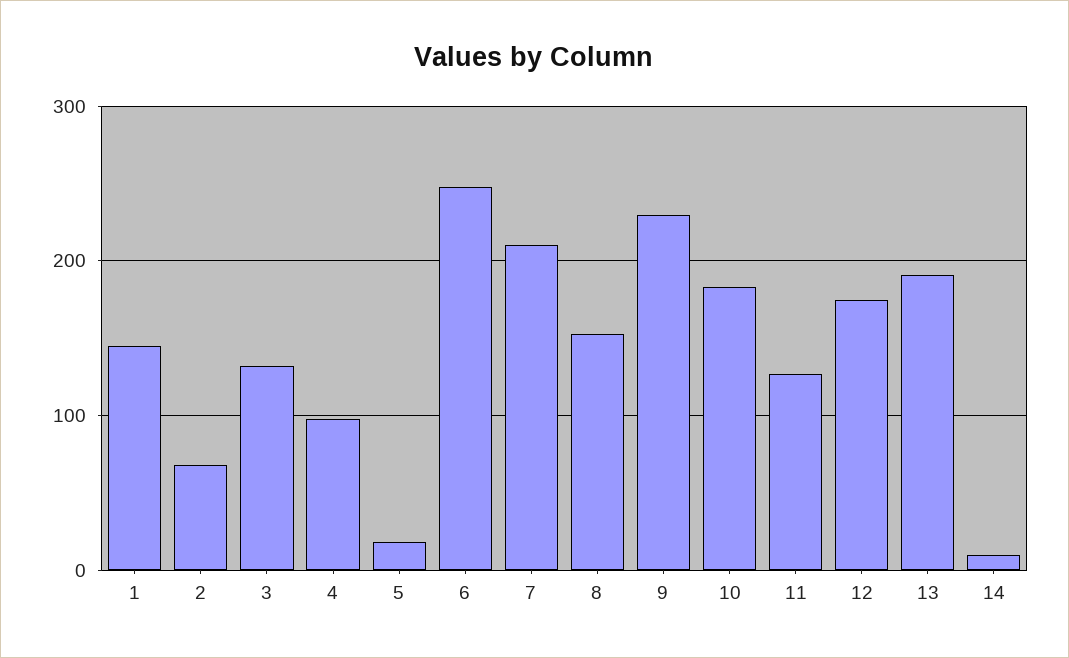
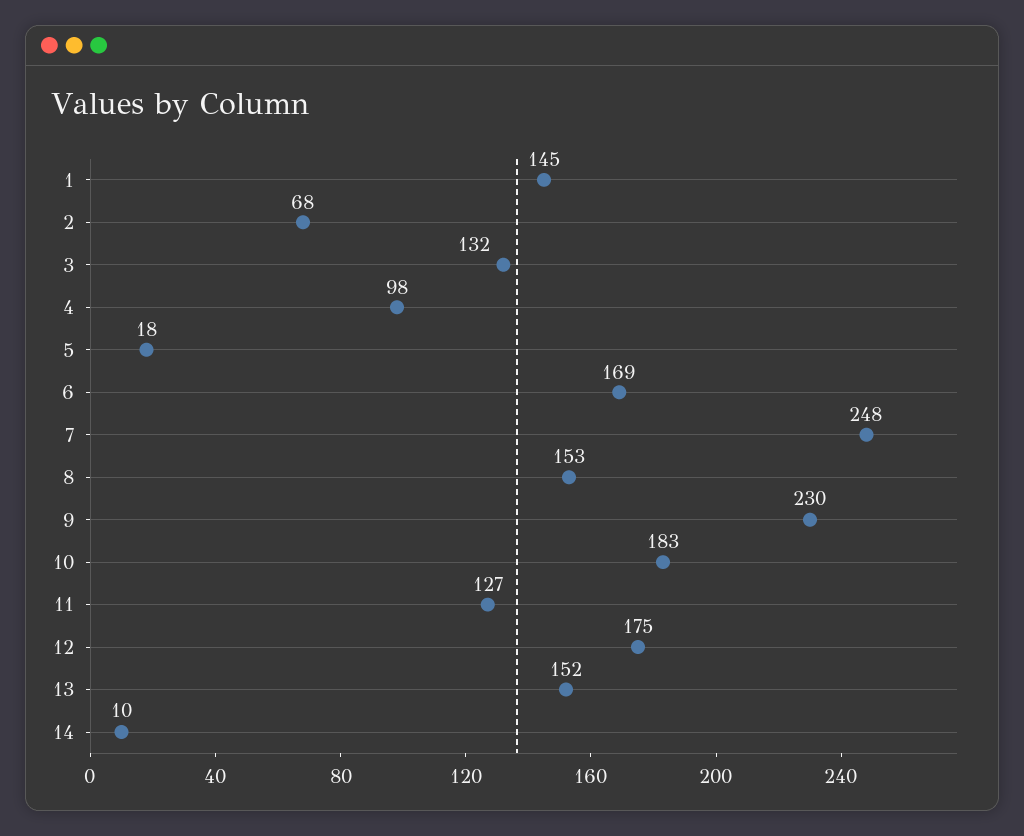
  {
    "1": 145,
    "2": 68,
    "3": 132,
    "4": 98,
    "5": 18,
-   "6": 250,
+   "6": 169,
-   "7": 210,
+   "7": 248,
    "8": 153,
    "9": 230,
    "10": 183,
    "11": 127,
    "12": 175,
-   "13": 190,
+   "13": 152,
    "14": 10
  }

